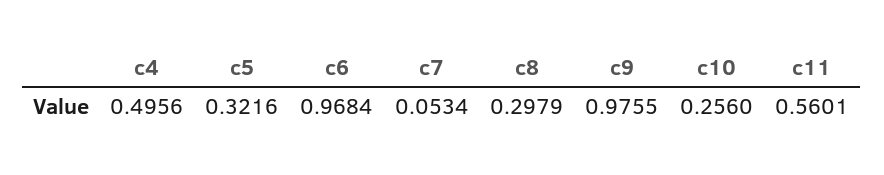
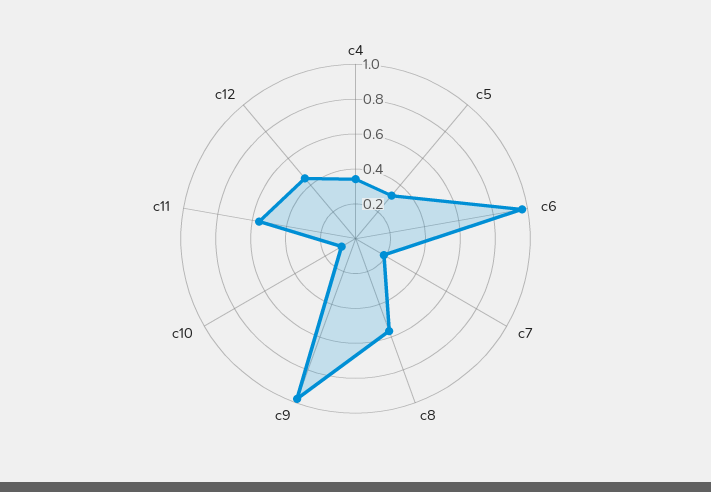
  {
-   "c4": 0.4956,
+   "c4": 0.35,
    "c5": 0.3216,
    "c6": 0.9684,
-   "c7": 0.0534,
+   "c7": 0.2,
-   "c8": 0.2979,
+   "c8": 0.55,
    "c9": 0.9755,
-   "c10": 0.256,
+   "c10": 0.1,
-   "c11": 0.5601
+   "c11": 0.5601,
+   "c12": 0.45
  }

